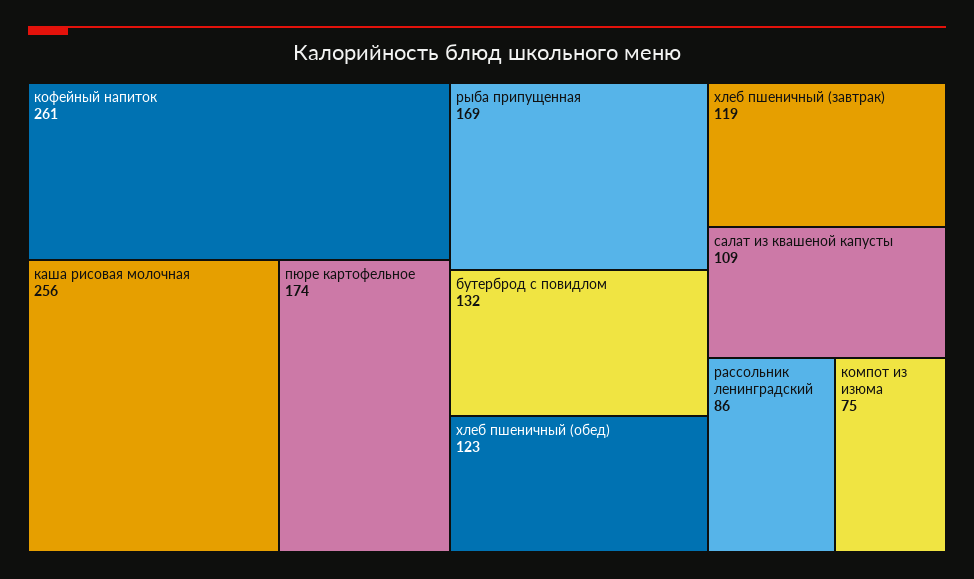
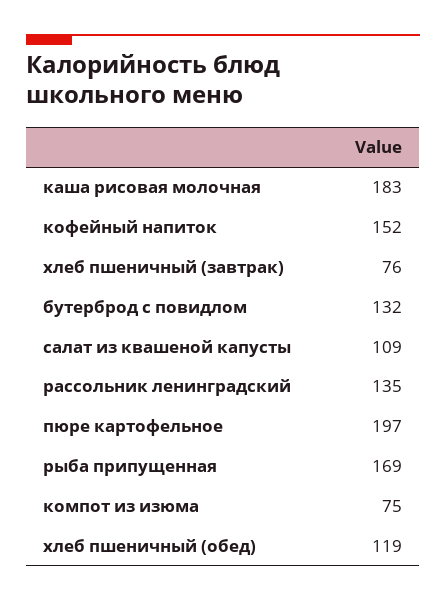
  {
-   "кофейный напиток": 261,
+   "кофейный напиток": 152,
-   "каша рисовая молочная": 256,
+   "каша рисовая молочная": 183,
-   "пюре картофельное": 174,
+   "пюре картофельное": 197,
    "рыба припущенная": 169,
    "бутерброд с повидлом": 132,
-   "хлеб пшеничный (обед)": 123,
+   "хлеб пшеничный (обед)": 119,
-   "хлеб пшеничный (завтрак)": 119,
+   "хлеб пшеничный (завтрак)": 76,
    "салат из квашеной капусты": 109,
-   "рассольник ленинградский": 86,
+   "рассольник ленинградский": 135,
    "компот из изюма": 75
  }

